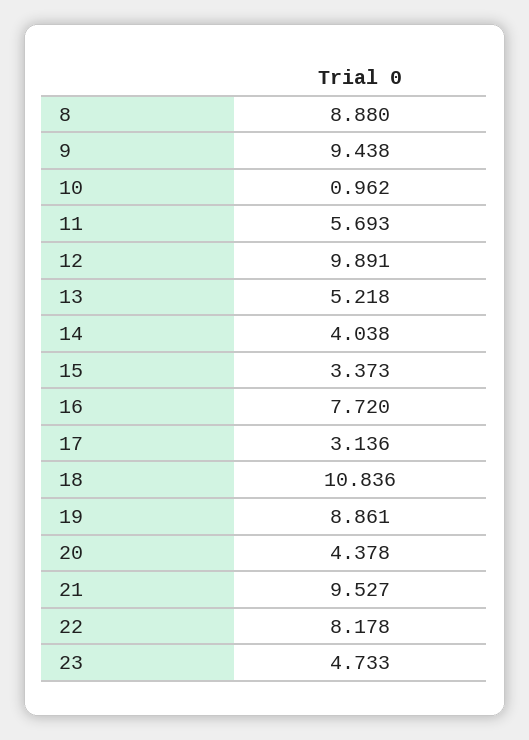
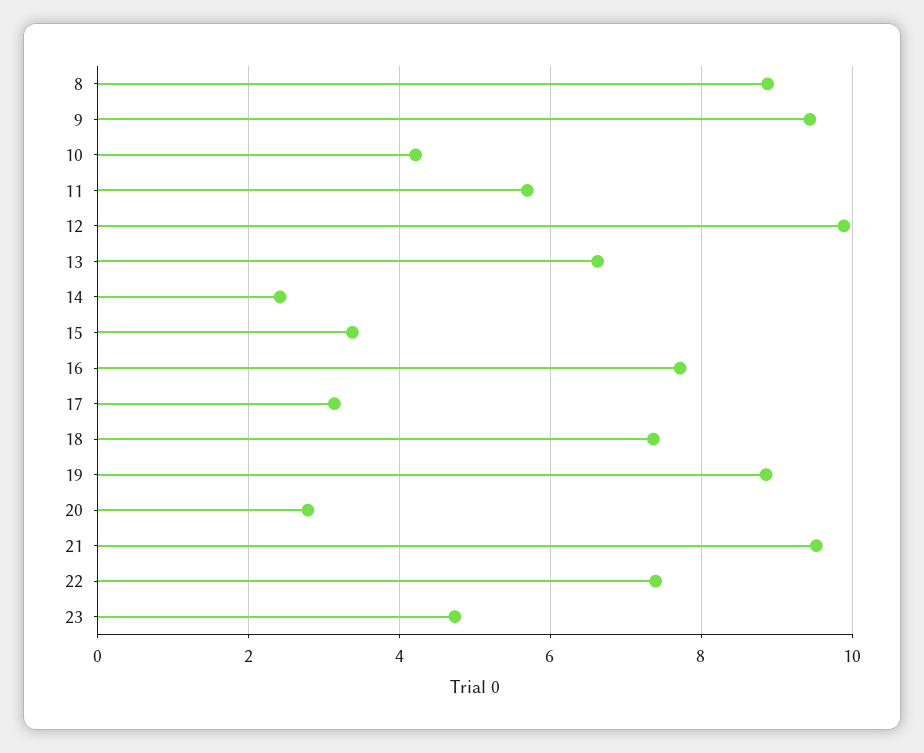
  {
    "8": 8.88,
    "9": 9.438,
-   "10": 0.962,
+   "10": 4.2,
    "11": 5.693,
    "12": 9.891,
-   "13": 5.218,
+   "13": 6.6,
-   "14": 4.038,
+   "14": 2.4,
    "15": 3.373,
    "16": 7.72,
    "17": 3.136,
-   "18": 10.836,
+   "18": 7.4,
    "19": 8.861,
-   "20": 4.378,
+   "20": 2.8,
    "21": 9.527,
-   "22": 8.178,
+   "22": 7.4,
    "23": 4.733
  }

